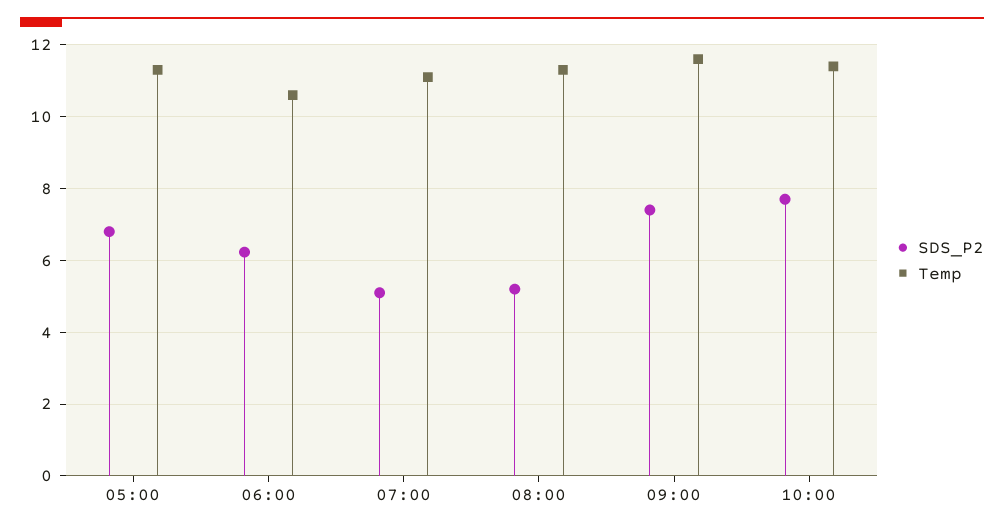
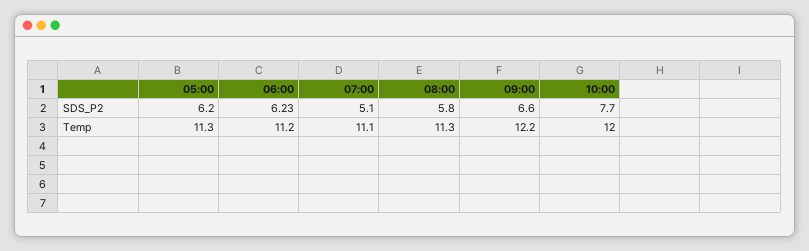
  {
    "SDS_P2": {
-     "05:00": 6.8,
+     "05:00": 6.2,
      "06:00": 6.23,
      "07:00": 5.1,
-     "08:00": 5.2,
+     "08:00": 5.8,
-     "09:00": 7.4,
+     "09:00": 6.6,
      "10:00": 7.7
    },
    "Temp": {
      "05:00": 11.3,
-     "06:00": 10.6,
+     "06:00": 11.2,
      "07:00": 11.1,
      "08:00": 11.3,
-     "09:00": 11.6,
+     "09:00": 12.2,
-     "10:00": 11.4
+     "10:00": 12
    }
  }

